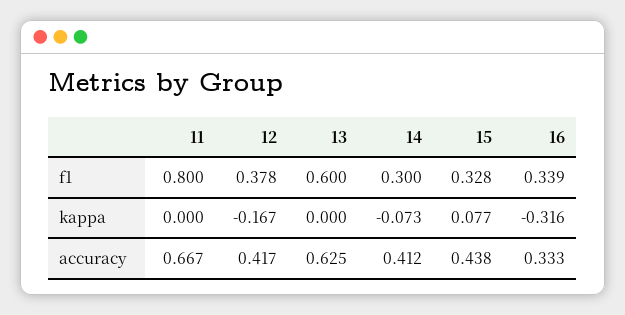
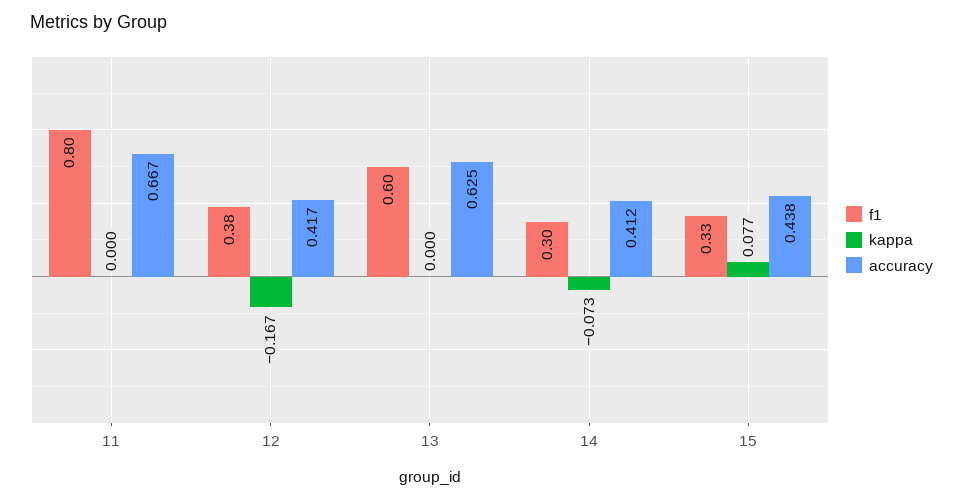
  {
    "f1": {
      "11": 0.8,
      "12": 0.378,
      "13": 0.6,
      "14": 0.3,
-     "15": 0.328,
+     "15": 0.328
-     "16": 0.339
    },
    "kappa": {
      "11": 0,
      "12": -0.167,
      "13": 0,
      "14": -0.073,
-     "15": 0.077,
+     "15": 0.077
-     "16": -0.316
    },
    "accuracy": {
      "11": 0.667,
      "12": 0.417,
      "13": 0.625,
      "14": 0.412,
-     "15": 0.438,
+     "15": 0.438
-     "16": 0.333
    }
  }

